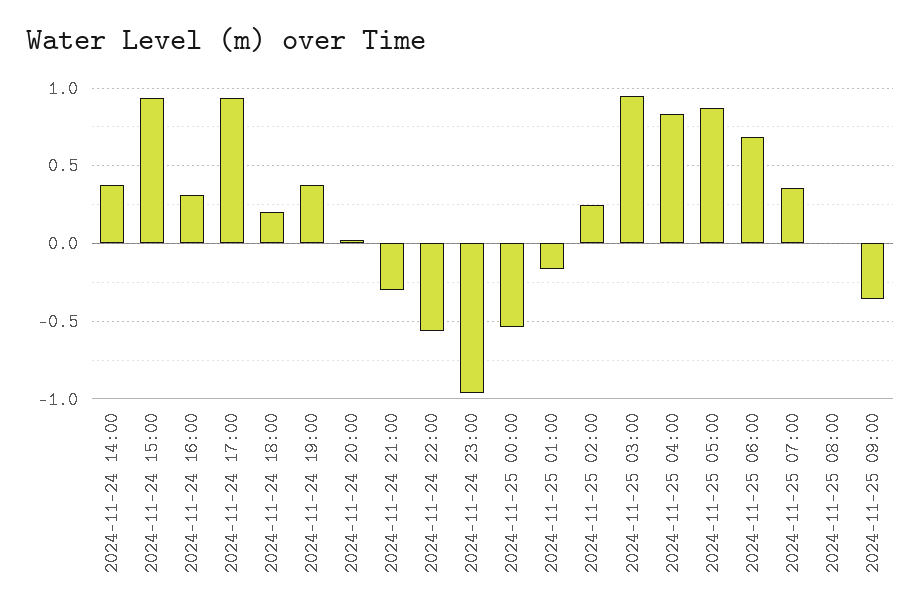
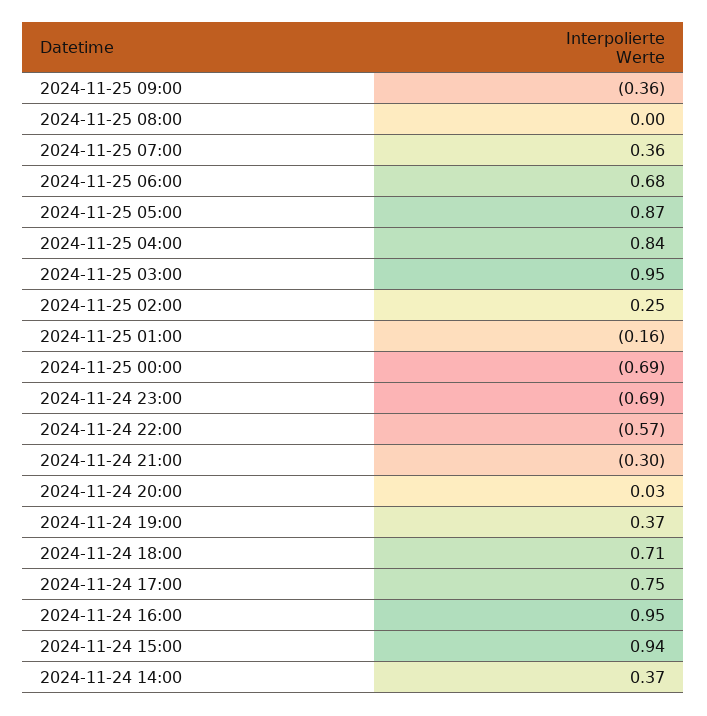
  {
    "2024-11-24 14:00": 0.37,
    "2024-11-24 15:00": 0.94,
-   "2024-11-24 16:00": 0.3,
+   "2024-11-24 16:00": 0.95,
-   "2024-11-24 17:00": 0.95,
+   "2024-11-24 17:00": 0.75,
-   "2024-11-24 18:00": 0.2,
+   "2024-11-24 18:00": 0.71,
    "2024-11-24 19:00": 0.37,
    "2024-11-24 20:00": 0.03,
    "2024-11-24 21:00": -0.3,
    "2024-11-24 22:00": -0.57,
-   "2024-11-24 23:00": -0.95,
+   "2024-11-24 23:00": -0.69,
-   "2024-11-25 00:00": -0.55,
+   "2024-11-25 00:00": -0.69,
    "2024-11-25 01:00": -0.16,
    "2024-11-25 02:00": 0.25,
    "2024-11-25 03:00": 0.95,
    "2024-11-25 04:00": 0.84,
    "2024-11-25 05:00": 0.87,
    "2024-11-25 06:00": 0.68,
    "2024-11-25 07:00": 0.36,
    "2024-11-25 08:00": 0,
    "2024-11-25 09:00": -0.36
  }

